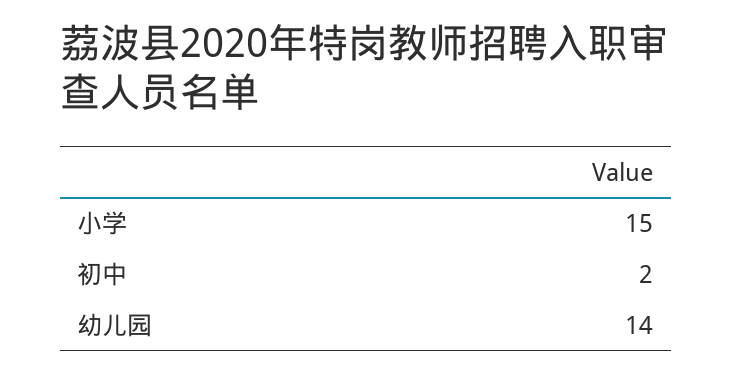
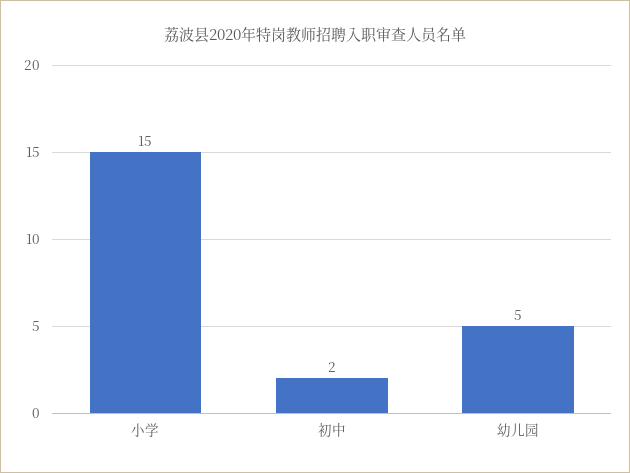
  {
    "小学": 15,
    "初中": 2,
-   "幼儿园": 14
+   "幼儿园": 5
  }

